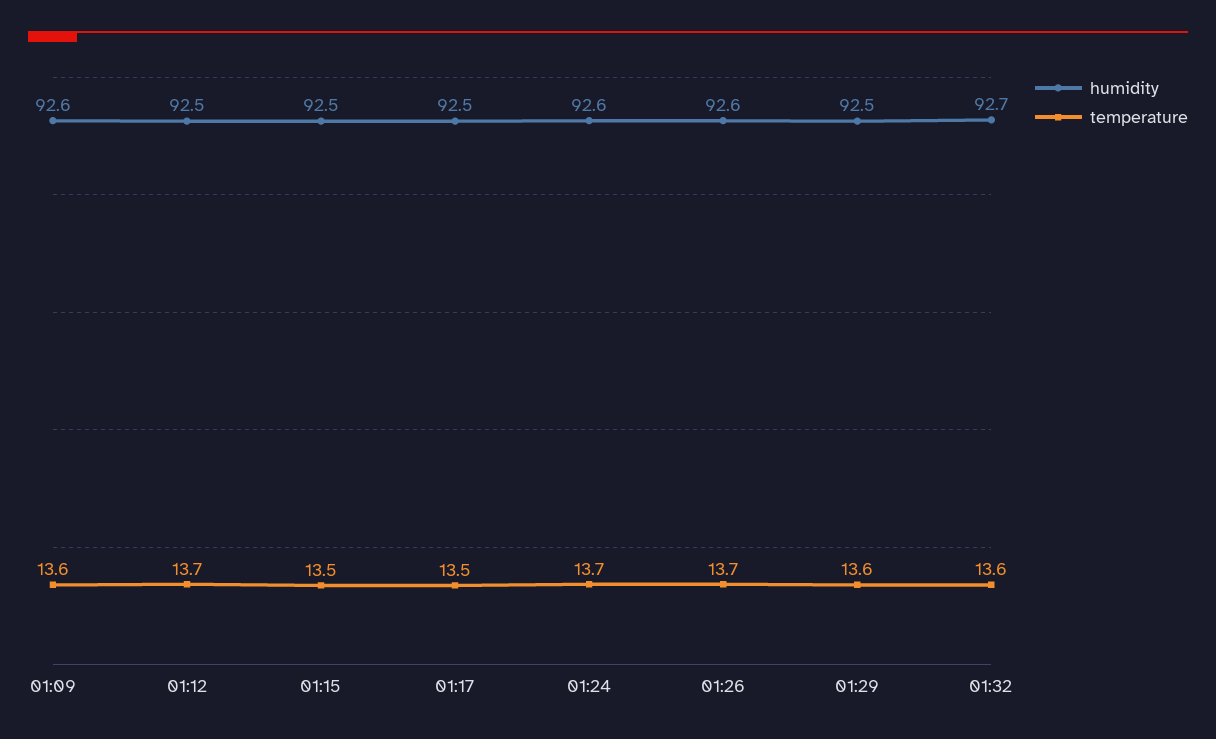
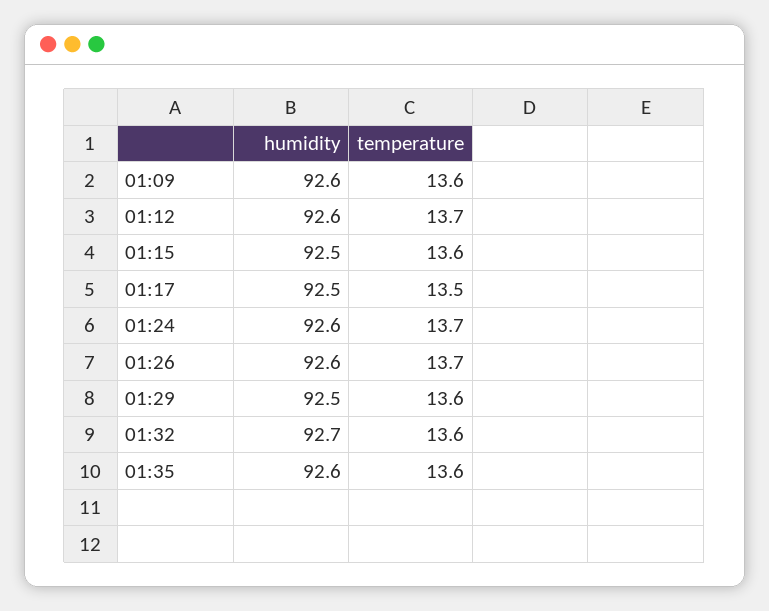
  {
    "humidity": {
      "01:09": 92.6,
-     "01:12": 92.5,
+     "01:12": 92.6,
      "01:15": 92.5,
      "01:17": 92.5,
      "01:24": 92.6,
      "01:26": 92.6,
      "01:29": 92.5,
-     "01:32": 92.7
+     "01:32": 92.7,
+     "01:35": 92.6
    },
    "temperature": {
      "01:09": 13.6,
      "01:12": 13.7,
-     "01:15": 13.5,
+     "01:15": 13.6,
      "01:17": 13.5,
      "01:24": 13.7,
      "01:26": 13.7,
      "01:29": 13.6,
-     "01:32": 13.6
+     "01:32": 13.6,
+     "01:35": 13.6
    }
  }

